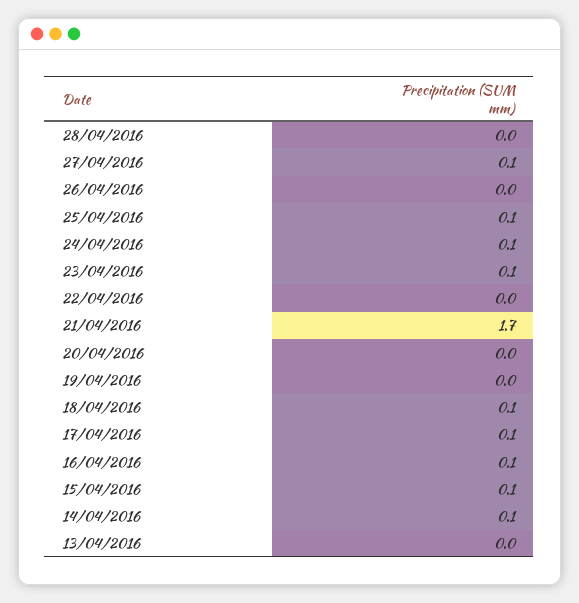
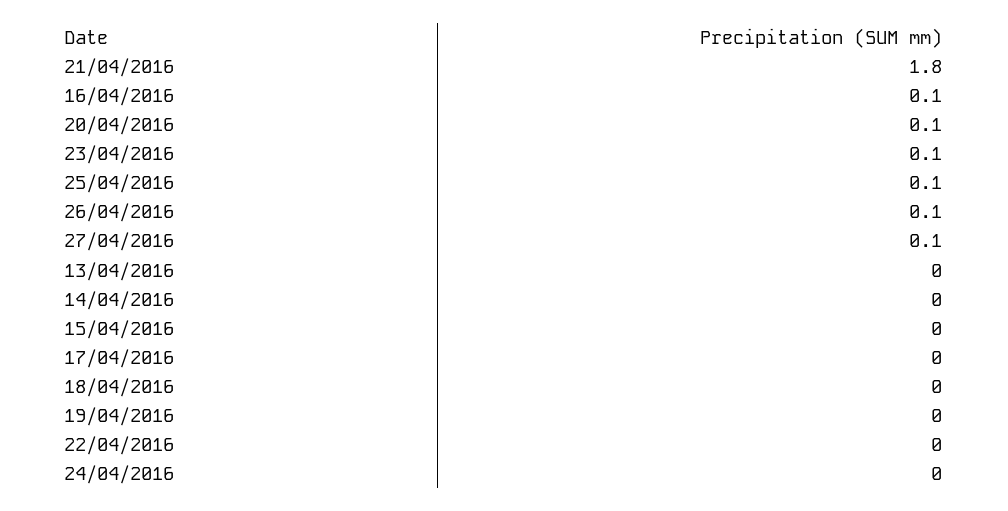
  {
-   "28/04/2016": 0,
    "27/04/2016": 0.1,
-   "26/04/2016": 0,
+   "26/04/2016": 0.1,
    "25/04/2016": 0.1,
-   "24/04/2016": 0.1,
+   "24/04/2016": 0,
    "23/04/2016": 0.1,
    "22/04/2016": 0,
-   "21/04/2016": 1.7,
+   "21/04/2016": 1.8,
-   "20/04/2016": 0,
+   "20/04/2016": 0.1,
    "19/04/2016": 0,
-   "18/04/2016": 0.1,
+   "18/04/2016": 0,
-   "17/04/2016": 0.1,
+   "17/04/2016": 0,
    "16/04/2016": 0.1,
-   "15/04/2016": 0.1,
+   "15/04/2016": 0,
-   "14/04/2016": 0.1,
+   "14/04/2016": 0,
    "13/04/2016": 0
  }

